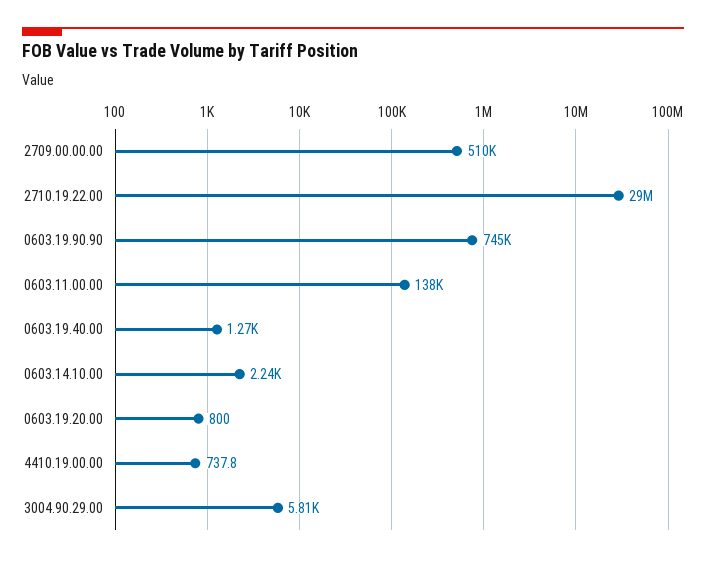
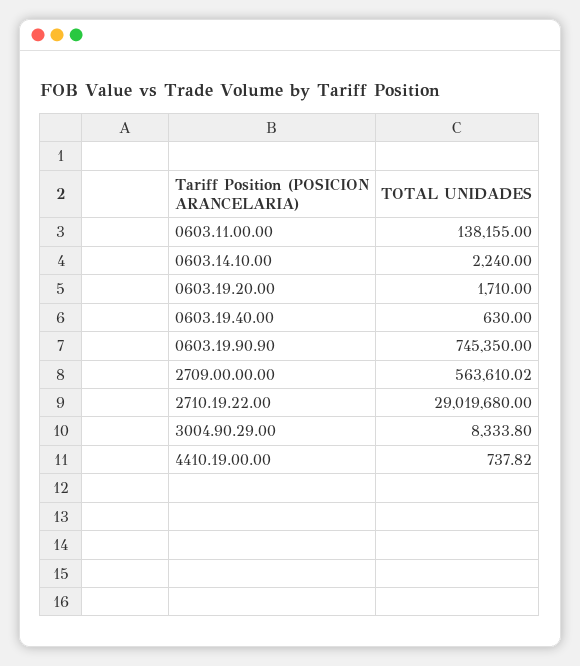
  {
-   "2709.00.00.00": 510000,
+   "2709.00.00.00": 563610.02,
    "2710.19.22.00": 29019680,
    "0603.19.90.90": 745350,
    "0603.11.00.00": 138155,
-   "0603.19.40.00": 1270,
+   "0603.19.40.00": 630,
    "0603.14.10.00": 2240,
-   "0603.19.20.00": 800,
+   "0603.19.20.00": 1710,
    "4410.19.00.00": 737.82,
-   "3004.90.29.00": 5810
+   "3004.90.29.00": 8333.8
  }

